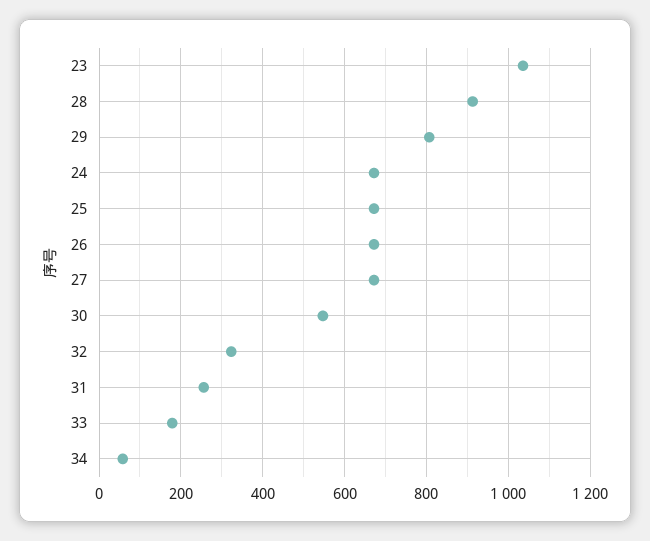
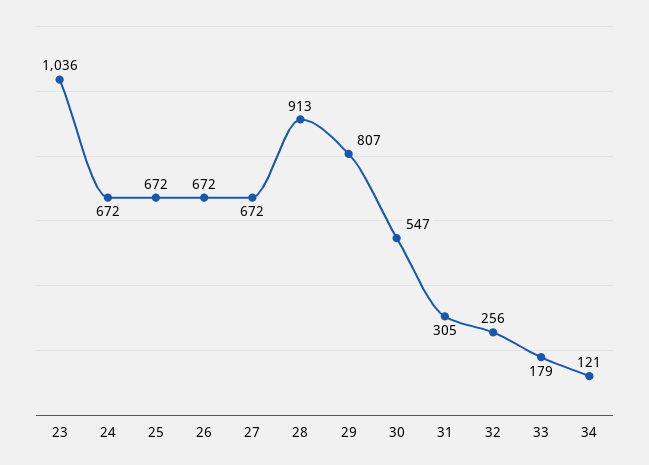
  {
    "23": 1036,
    "28": 913,
    "29": 807,
    "24": 672,
    "25": 672,
    "26": 672,
    "27": 672,
    "30": 547,
-   "32": 320,
+   "32": 256,
-   "31": 260,
+   "31": 305,
    "33": 179,
-   "34": 60
+   "34": 121
  }

